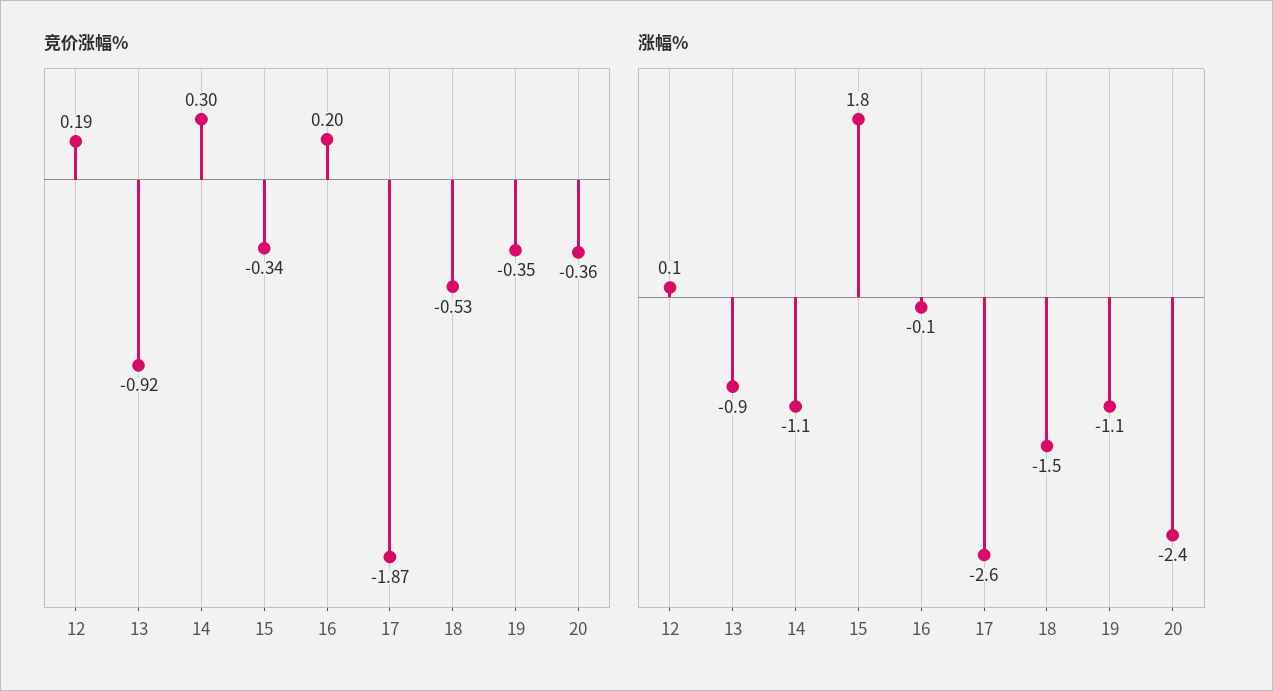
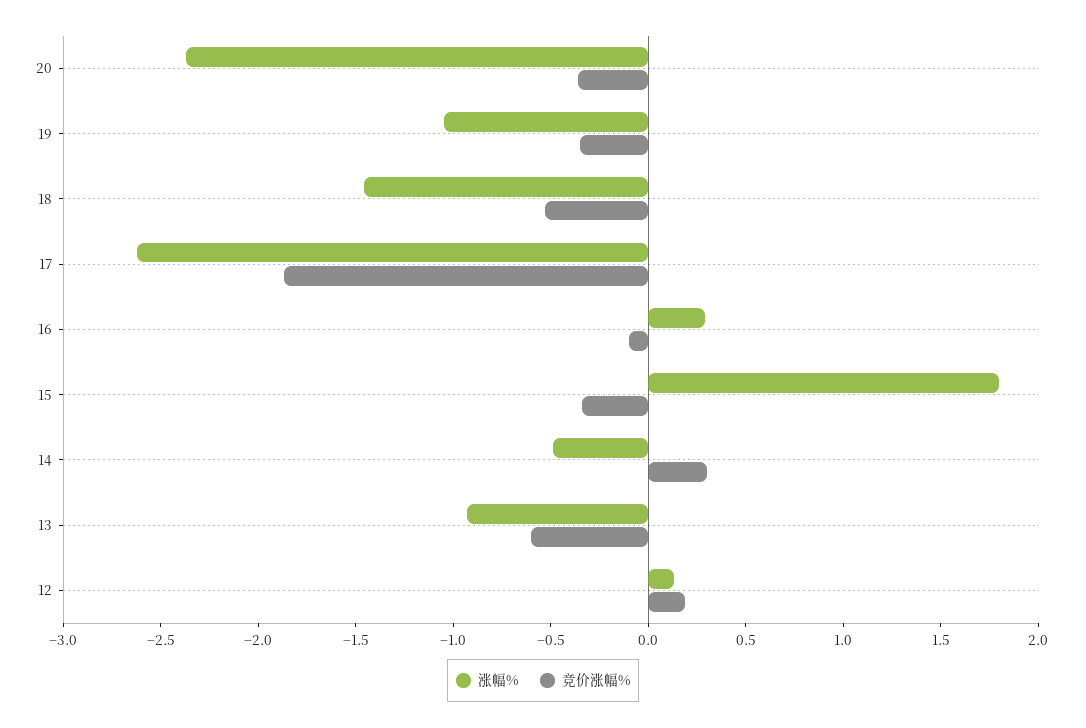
  {
    "竞价涨幅%": {
      "12": 0.19,
-     "13": -0.92,
+     "13": -0.6,
      "14": 0.3,
      "15": -0.34,
-     "16": 0.2,
+     "16": -0.1,
      "17": -1.87,
      "18": -0.53,
      "19": -0.35,
      "20": -0.36
    },
    "涨幅%": {
      "12": 0.1,
      "13": -0.9,
-     "14": -1.1,
+     "14": -0.5,
      "15": 1.8,
-     "16": -0.1,
+     "16": 0.3,
      "17": -2.6,
      "18": -1.5,
      "19": -1.1,
      "20": -2.4
    }
  }

